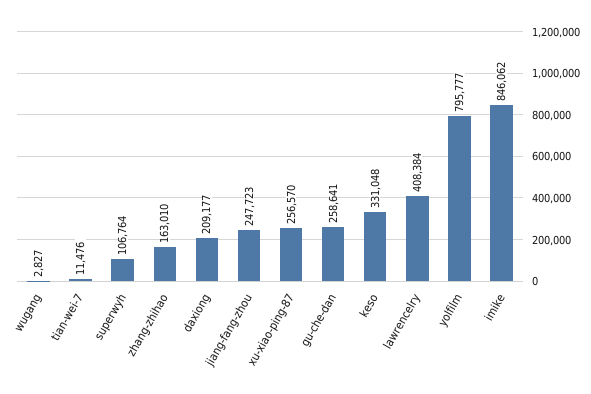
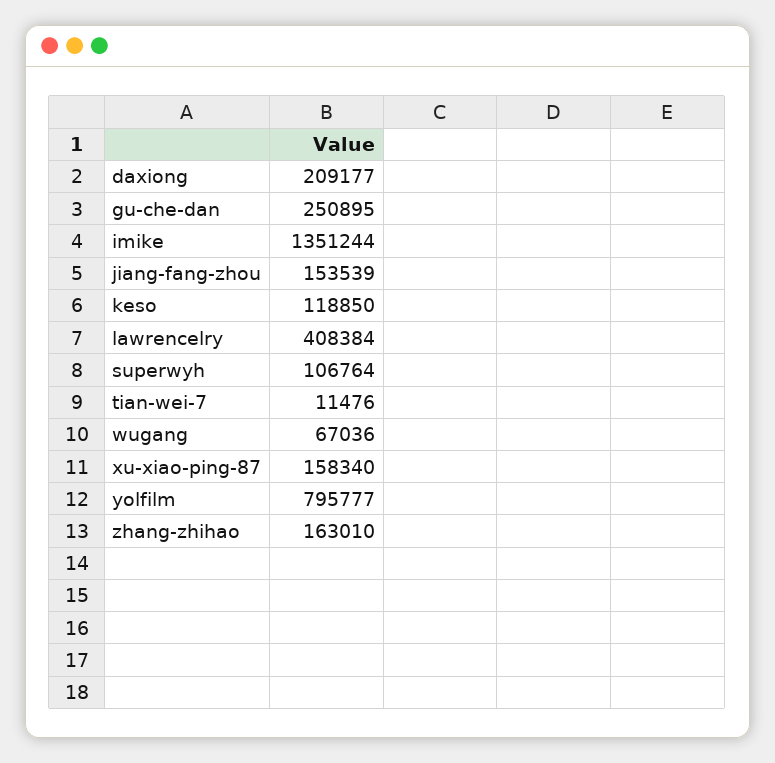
  {
-   "wugang": 2827,
+   "wugang": 67036,
    "tian-wei-7": 11476,
    "superwyh": 106764,
    "zhang-zhihao": 163010,
    "daxiong": 209177,
-   "jiang-fang-zhou": 247723,
+   "jiang-fang-zhou": 153539,
-   "xu-xiao-ping-87": 256570,
+   "xu-xiao-ping-87": 158340,
-   "gu-che-dan": 258641,
+   "gu-che-dan": 250895,
-   "keso": 331048,
+   "keso": 118850,
    "lawrencelry": 408384,
    "yolfilm": 795777,
-   "imike": 846062
+   "imike": 1351244
  }

